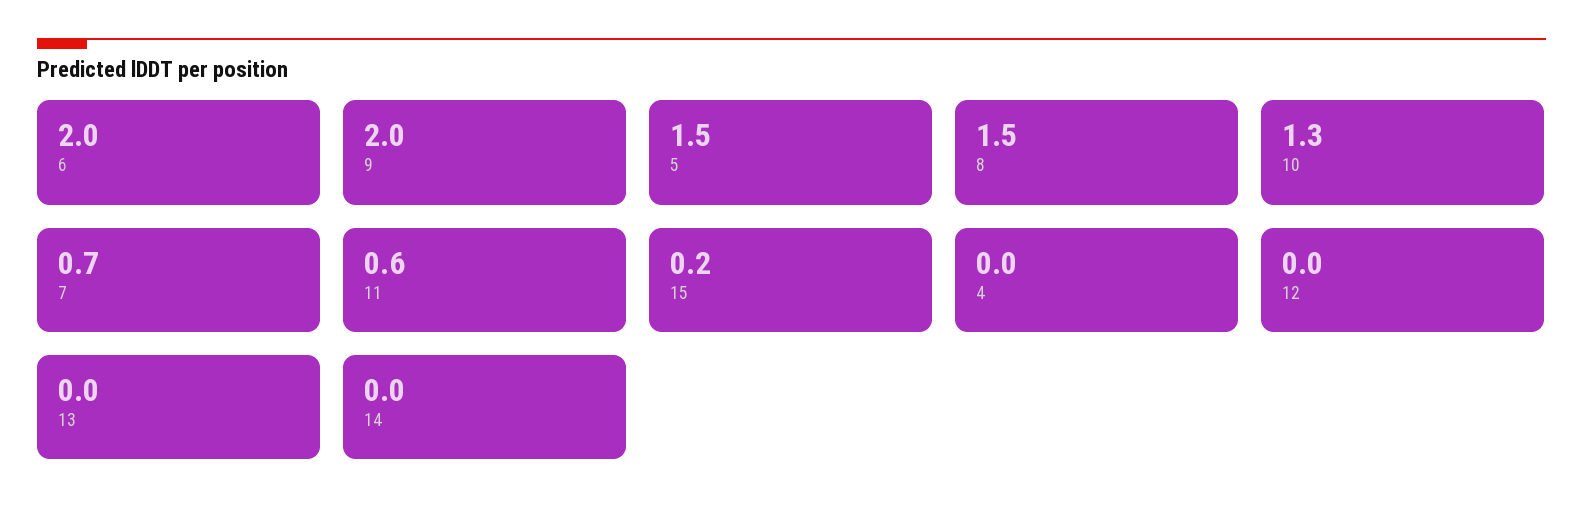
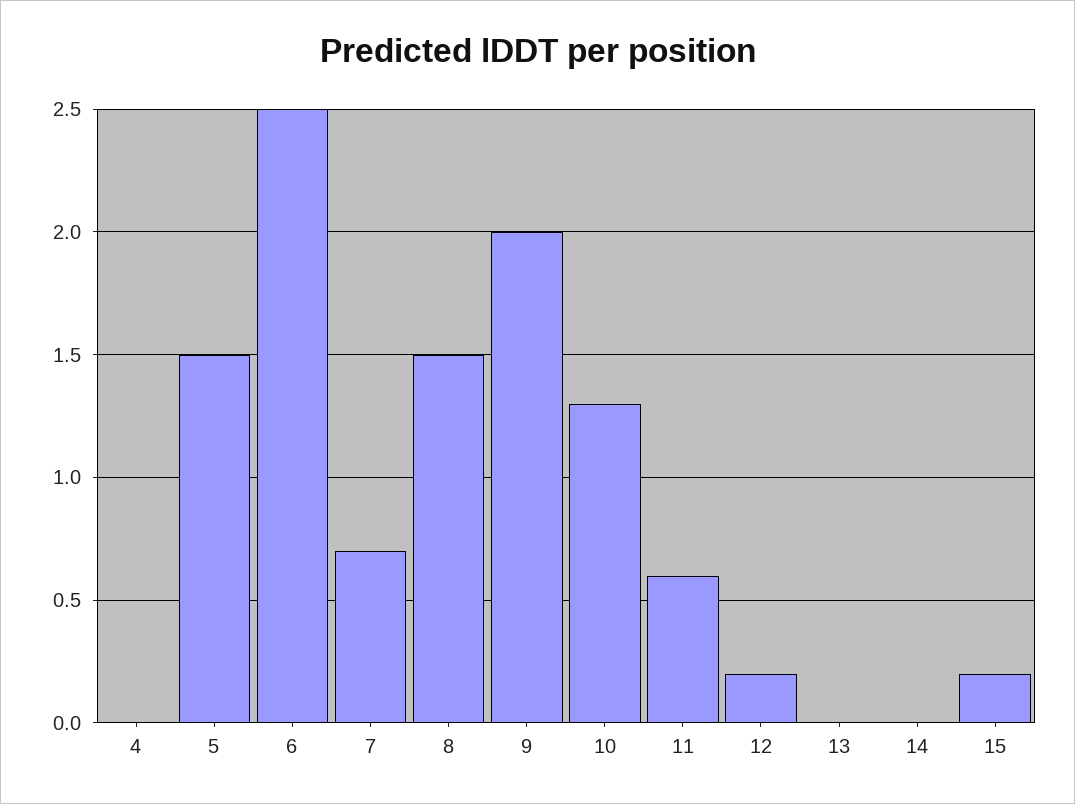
  {
-   "6": 2,
+   "6": 2.5,
    "9": 2,
    "5": 1.5,
    "8": 1.5,
    "10": 1.3,
    "7": 0.7,
    "11": 0.6,
    "15": 0.2,
    "4": 0,
-   "12": 0,
+   "12": 0.2,
    "13": 0,
    "14": 0
  }

